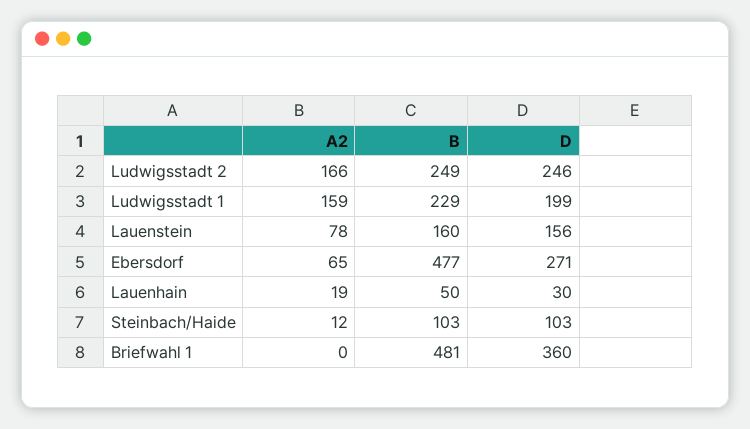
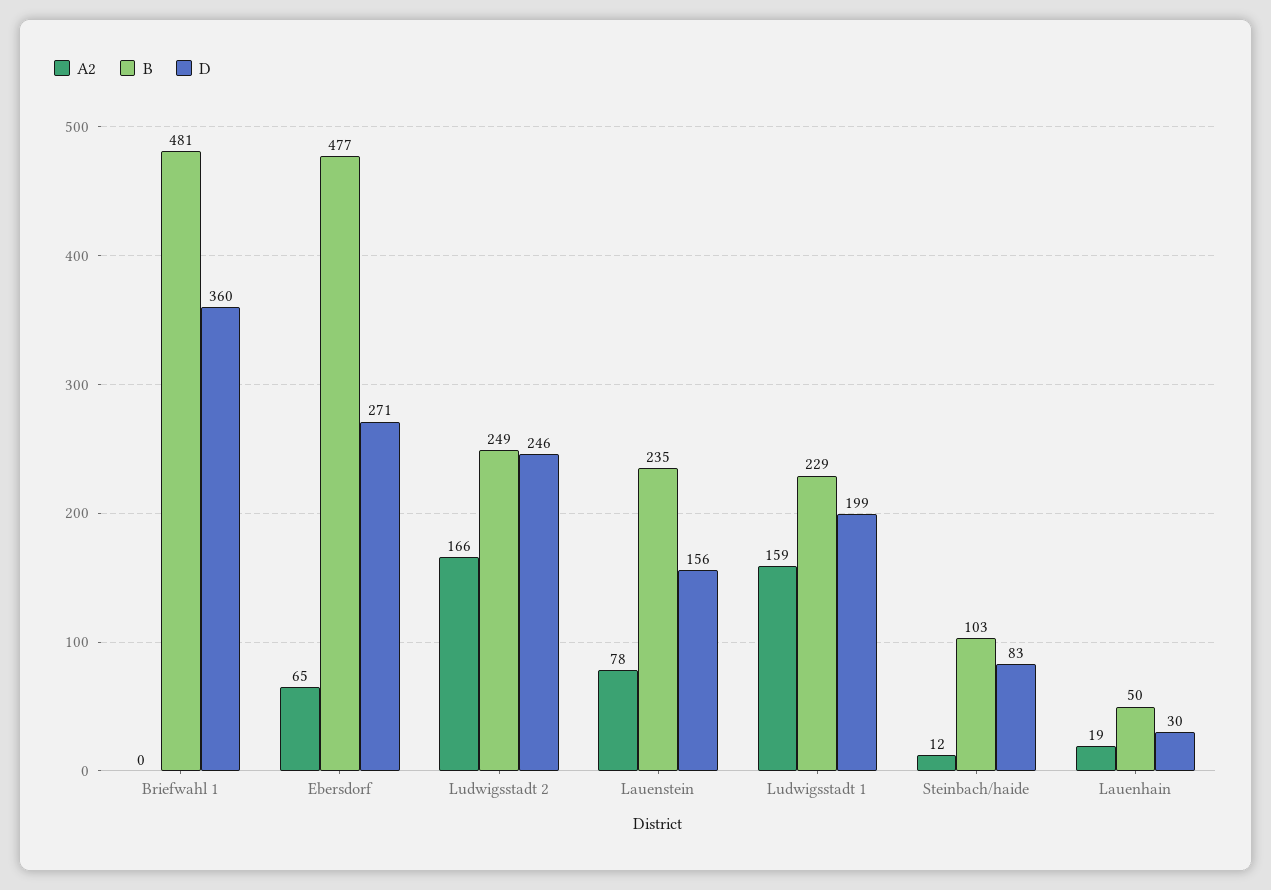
  {
    "A2": {
      "Ludwigsstadt 2": 166,
      "Ludwigsstadt 1": 159,
      "Lauenstein": 78,
      "Ebersdorf": 65,
      "Lauenhain": 19,
      "Steinbach/Haide": 12,
      "Briefwahl 1": 0
    },
    "B": {
      "Ludwigsstadt 2": 249,
      "Ludwigsstadt 1": 229,
-     "Lauenstein": 160,
+     "Lauenstein": 235,
      "Ebersdorf": 477,
      "Lauenhain": 50,
      "Steinbach/Haide": 103,
      "Briefwahl 1": 481
    },
    "D": {
      "Ludwigsstadt 2": 246,
      "Ludwigsstadt 1": 199,
      "Lauenstein": 156,
      "Ebersdorf": 271,
      "Lauenhain": 30,
-     "Steinbach/Haide": 103,
+     "Steinbach/Haide": 83,
      "Briefwahl 1": 360
    }
  }

